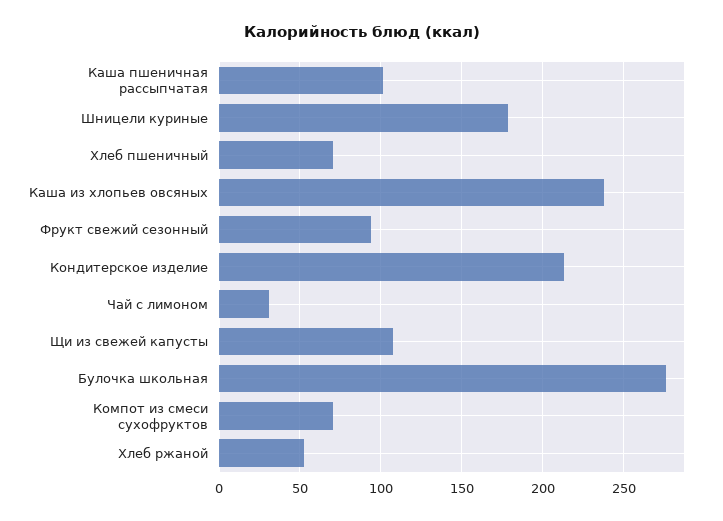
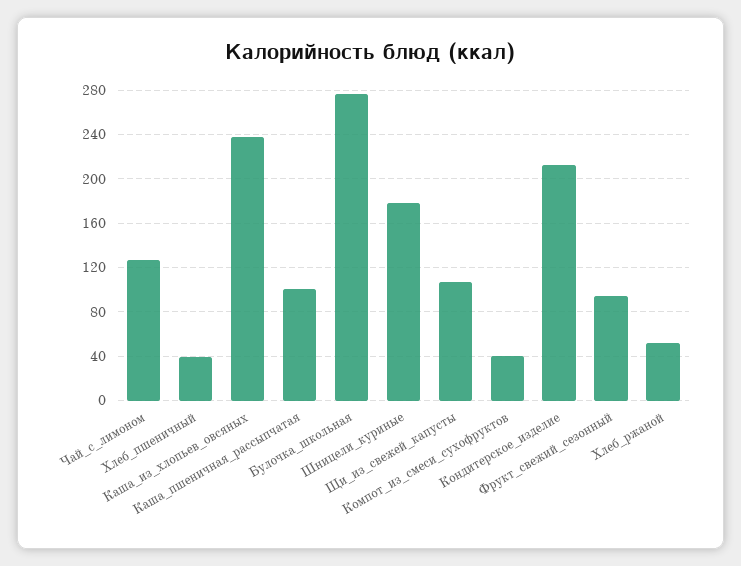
  {
    "Каша пшеничная рассыпчатая": 100,
    "Шницели куриные": 180,
-   "Хлеб пшеничный": 70,
+   "Хлеб пшеничный": 40,
    "Каша из хлопьев овсяных": 240,
    "Фрукт свежий сезонный": 95,
    "Кондитерское изделие": 215,
-   "Чай с лимоном": 30,
+   "Чай с лимоном": 130,
    "Щи из свежей капусты": 105,
    "Булочка школьная": 275,
-   "Компот из смеси сухофруктов": 70,
+   "Компот из смеси сухофруктов": 40,
    "Хлеб ржаной": 50
  }

